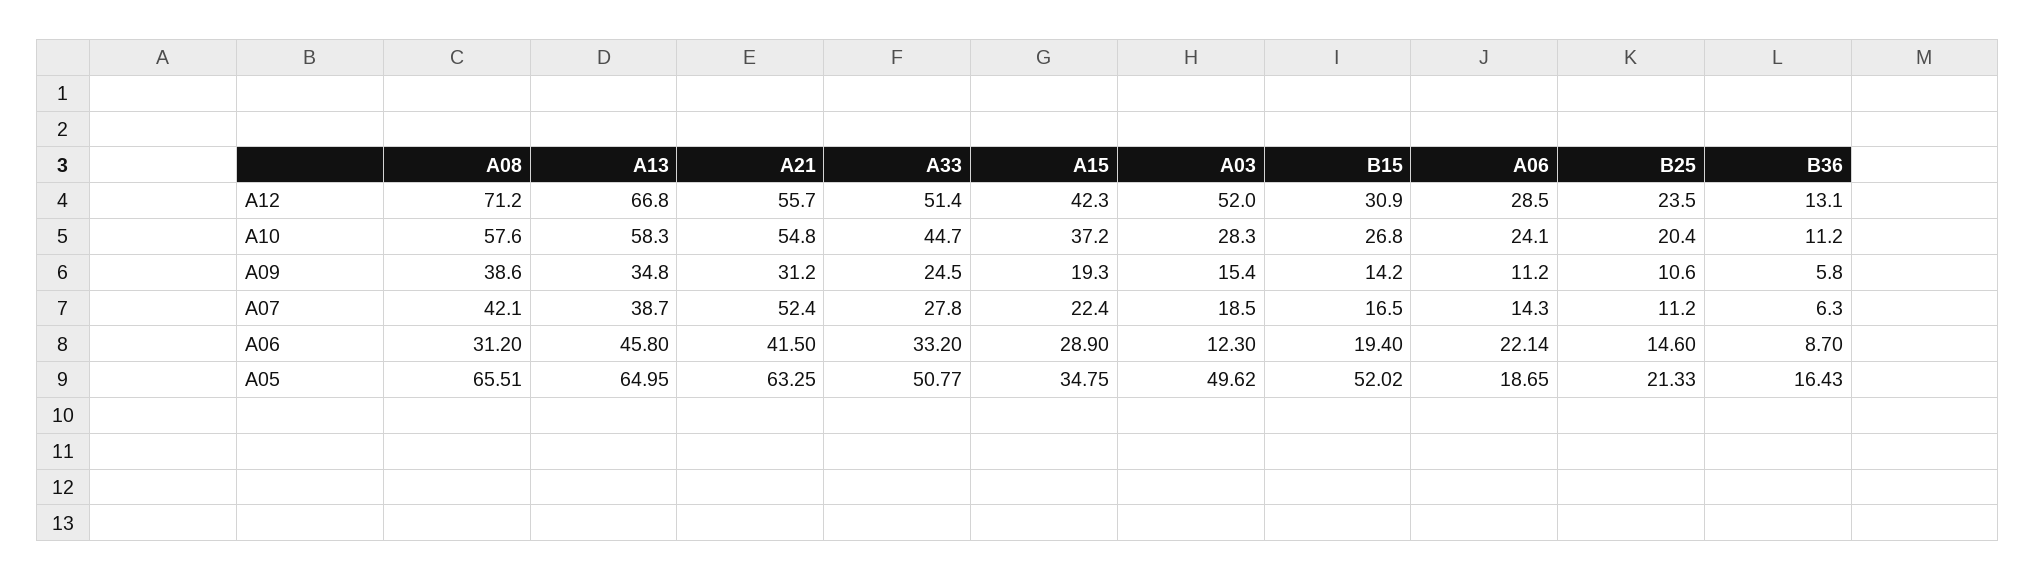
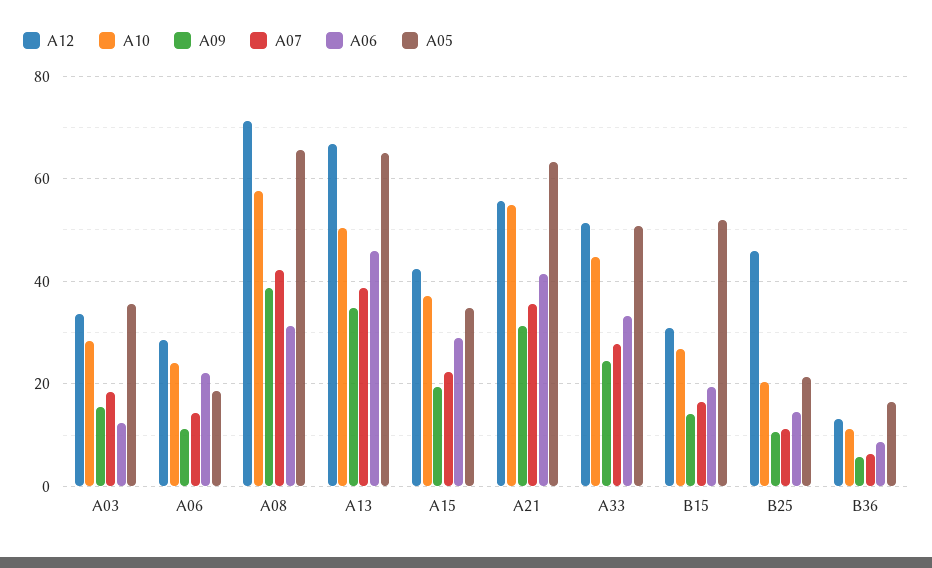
  {
    "A12": {
      "A08": 71.2,
      "A13": 66.8,
      "A21": 55.7,
      "A33": 51.4,
      "A15": 42.3,
-     "A03": 52,
+     "A03": 34,
      "B15": 30.9,
      "A06": 28.5,
-     "B25": 23.5,
+     "B25": 46,
      "B36": 13.1
    },
    "A10": {
      "A08": 57.6,
-     "A13": 58.3,
+     "A13": 50,
      "A21": 54.8,
      "A33": 44.7,
      "A15": 37.2,
      "A03": 28.3,
      "B15": 26.8,
      "A06": 24.1,
      "B25": 20.4,
      "B36": 11.2
    },
    "A09": {
      "A08": 38.6,
      "A13": 34.8,
      "A21": 31.2,
      "A33": 24.5,
      "A15": 19.3,
      "A03": 15.4,
      "B15": 14.2,
      "A06": 11.2,
      "B25": 10.6,
      "B36": 5.8
    },
    "A07": {
      "A08": 42.1,
      "A13": 38.7,
-     "A21": 52.4,
+     "A21": 36,
      "A33": 27.8,
      "A15": 22.4,
      "A03": 18.5,
      "B15": 16.5,
      "A06": 14.3,
      "B25": 11.2,
      "B36": 6.3
    },
    "A06": {
      "A08": 31.2,
      "A13": 45.8,
      "A21": 41.5,
      "A33": 33.2,
      "A15": 28.9,
      "A03": 12.3,
      "B15": 19.4,
      "A06": 22.14,
      "B25": 14.6,
      "B36": 8.7
    },
    "A05": {
      "A08": 65.51,
      "A13": 64.95,
      "A21": 63.25,
      "A33": 50.77,
      "A15": 34.75,
-     "A03": 49.62,
+     "A03": 36,
      "B15": 52.02,
      "A06": 18.65,
      "B25": 21.33,
      "B36": 16.43
    }
  }

